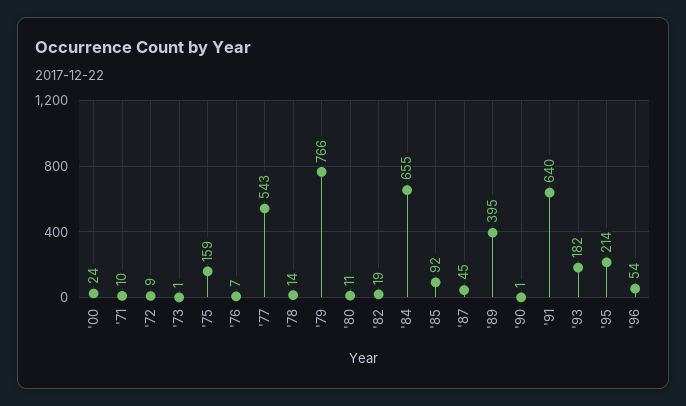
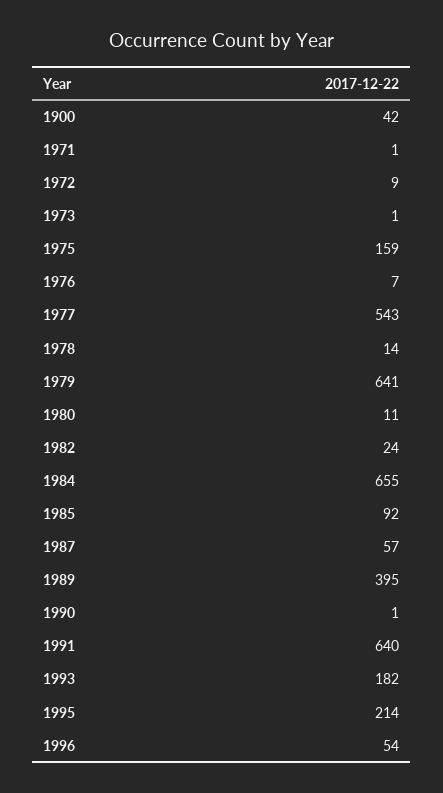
  {
-   "'00": 24,
+   "'00": 42,
-   "'71": 10,
+   "'71": 1,
    "'72": 9,
    "'73": 1,
    "'75": 159,
    "'76": 7,
    "'77": 543,
    "'78": 14,
-   "'79": 766,
+   "'79": 641,
    "'80": 11,
-   "'82": 19,
+   "'82": 24,
    "'84": 655,
    "'85": 92,
-   "'87": 45,
+   "'87": 57,
    "'89": 395,
    "'90": 1,
    "'91": 640,
    "'93": 182,
    "'95": 214,
    "'96": 54
  }

